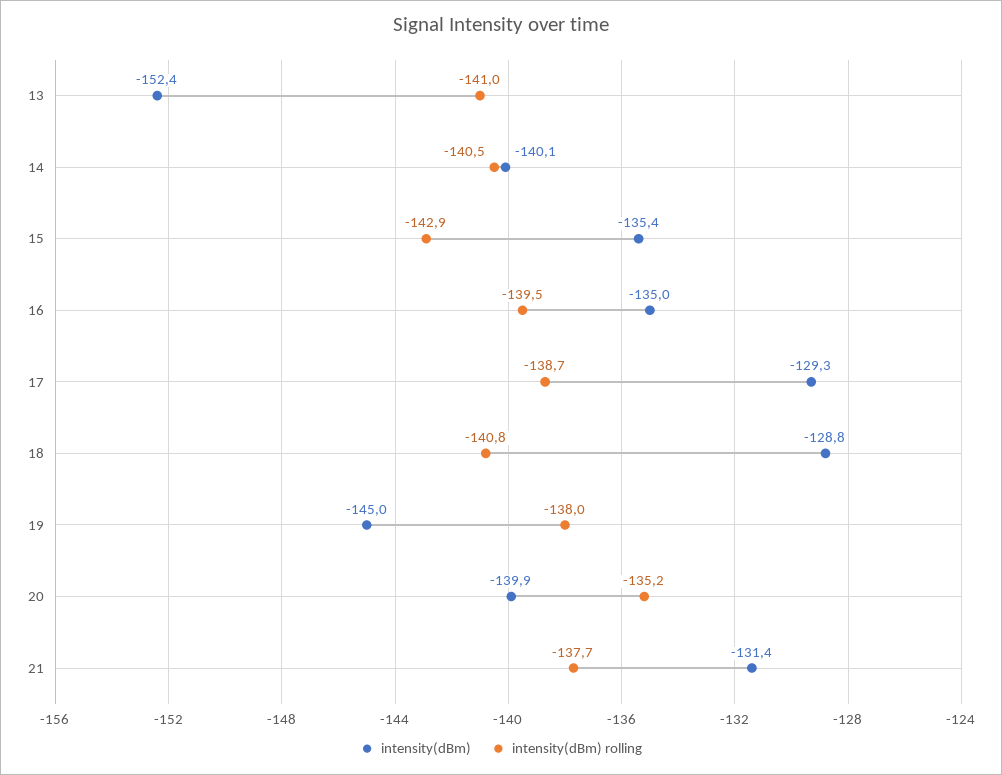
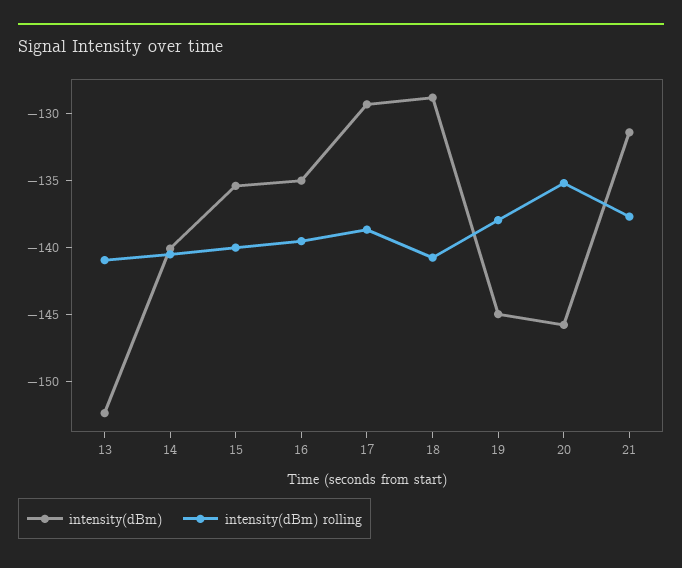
  {
    "intensity(dBm)": {
      "13": -152.4,
      "14": -140.1,
      "15": -135.4,
      "16": -135,
      "17": -129.3,
      "18": -128.8,
      "19": -145,
-     "20": -139.9,
+     "20": -146,
      "21": -131.4
    },
    "intensity(dBm) rolling": {
      "13": -141,
      "14": -140.5,
-     "15": -142.9,
+     "15": -140,
      "16": -139.5,
      "17": -138.7,
      "18": -140.8,
      "19": -138,
      "20": -135.2,
      "21": -137.7
    }
  }

